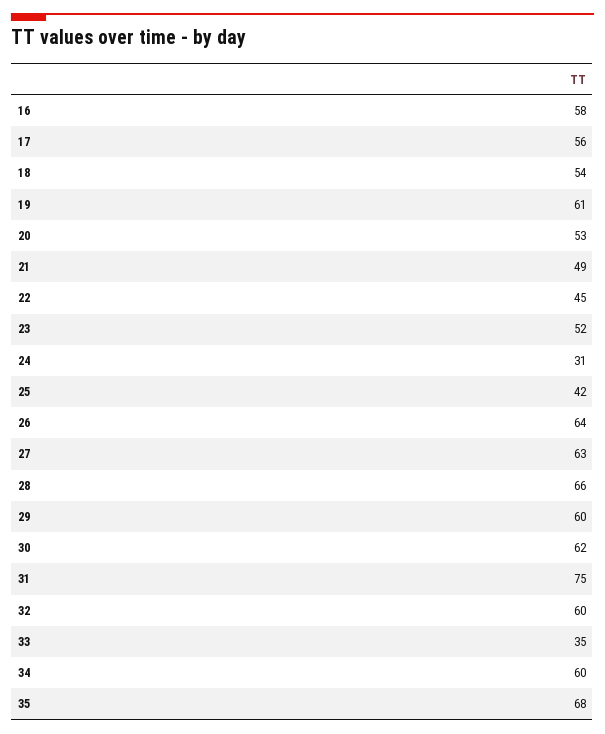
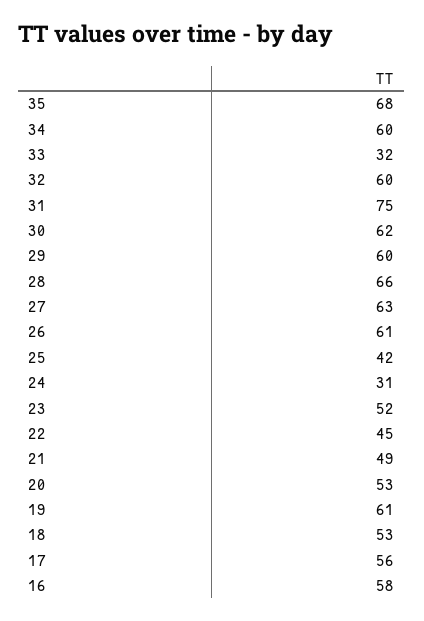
  {
    "16": 58,
    "17": 56,
-   "18": 54,
+   "18": 53,
    "19": 61,
    "20": 53,
    "21": 49,
    "22": 45,
    "23": 52,
    "24": 31,
    "25": 42,
-   "26": 64,
+   "26": 61,
    "27": 63,
    "28": 66,
    "29": 60,
    "30": 62,
    "31": 75,
    "32": 60,
-   "33": 35,
+   "33": 32,
    "34": 60,
    "35": 68
  }

